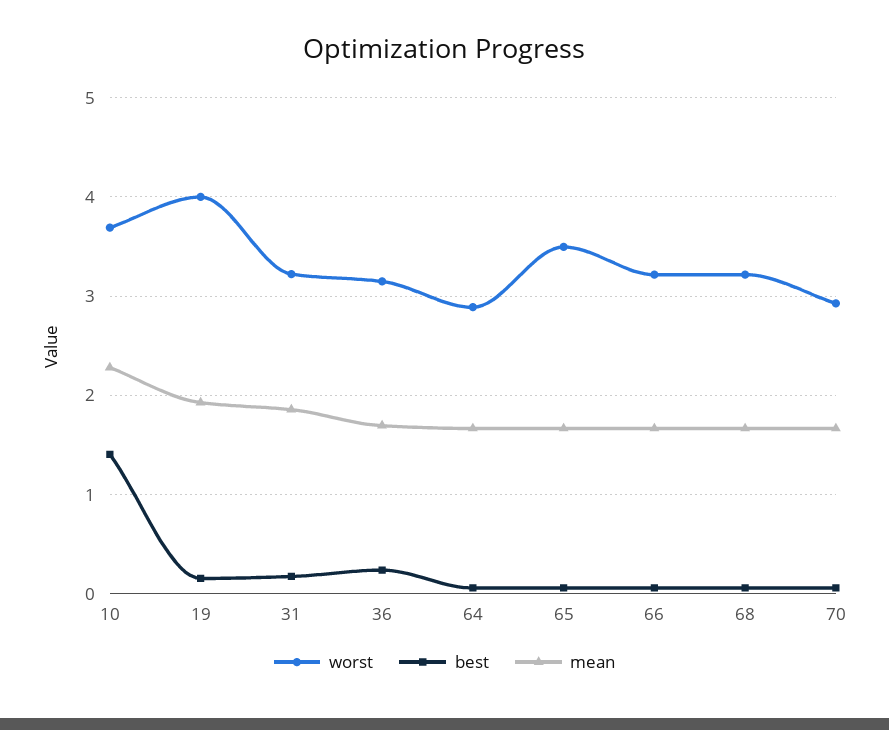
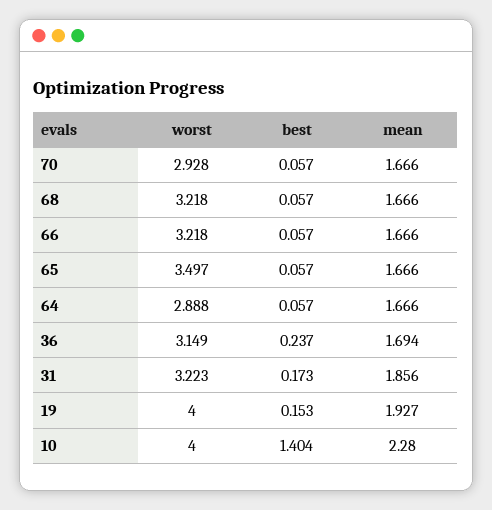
  {
    "worst": {
-     "10": 3.7,
+     "10": 4,
      "19": 4,
      "31": 3.223,
      "36": 3.149,
      "64": 2.888,
      "65": 3.497,
      "66": 3.218,
      "68": 3.218,
      "70": 2.928
    },
    "best": {
      "10": 1.404,
      "19": 0.153,
      "31": 0.173,
      "36": 0.237,
      "64": 0.057,
      "65": 0.057,
      "66": 0.057,
      "68": 0.057,
      "70": 0.057
    },
    "mean": {
      "10": 2.28,
      "19": 1.927,
      "31": 1.856,
      "36": 1.694,
      "64": 1.666,
      "65": 1.666,
      "66": 1.666,
      "68": 1.666,
      "70": 1.666
    }
  }

